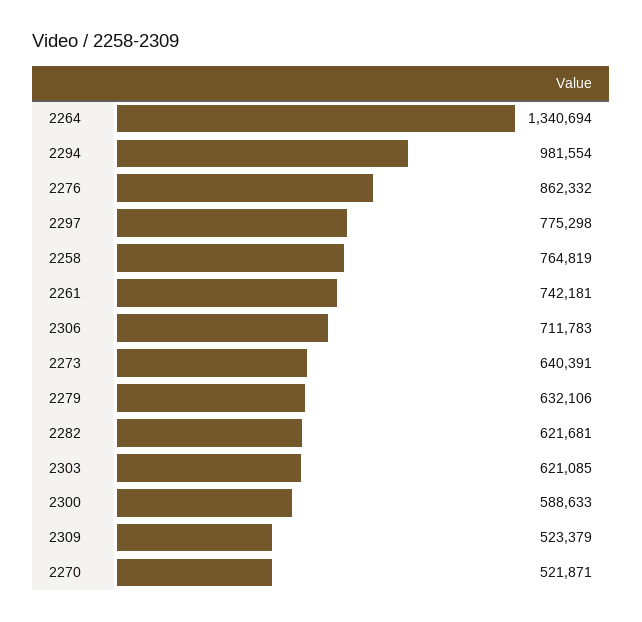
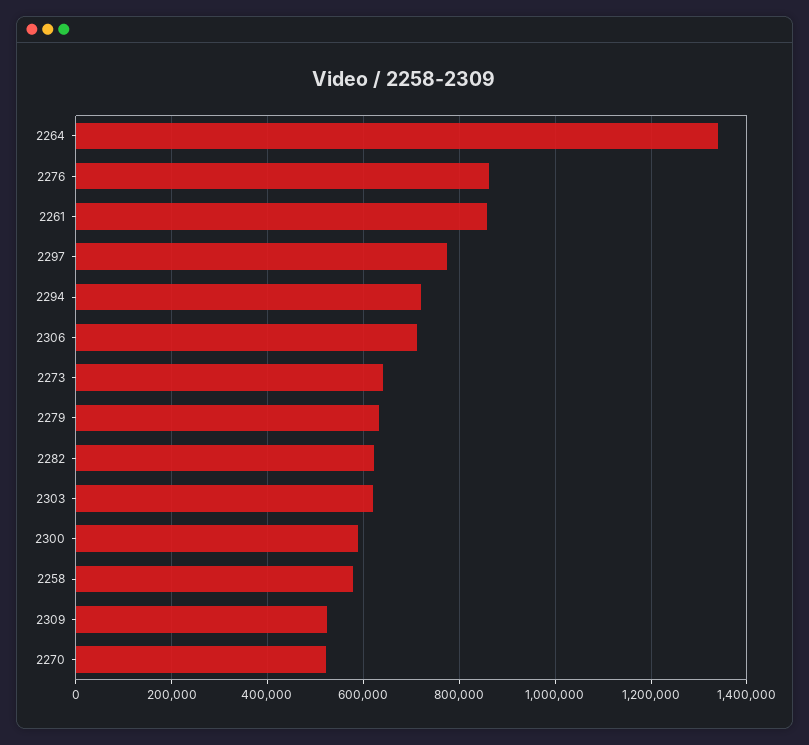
  {
    "2264": 1340694,
-   "2294": 981554,
+   "2294": 720000,
    "2276": 862332,
    "2297": 775298,
-   "2258": 764819,
+   "2258": 580000,
-   "2261": 742181,
+   "2261": 860000,
    "2306": 711783,
    "2273": 640391,
    "2279": 632106,
    "2282": 621681,
    "2303": 621085,
    "2300": 588633,
    "2309": 523379,
    "2270": 521871
  }

